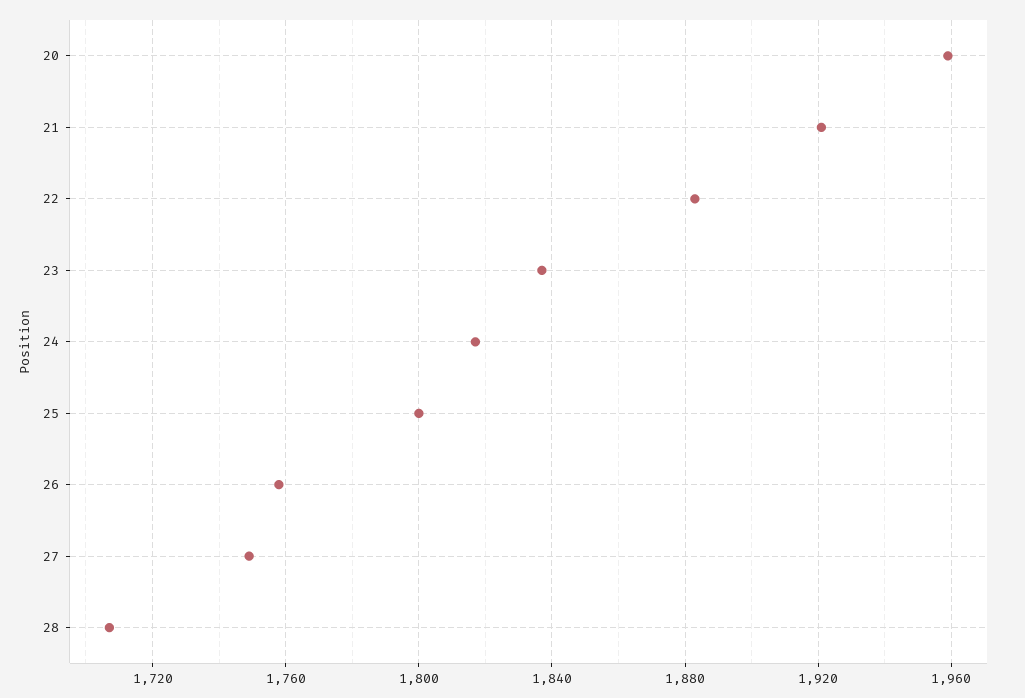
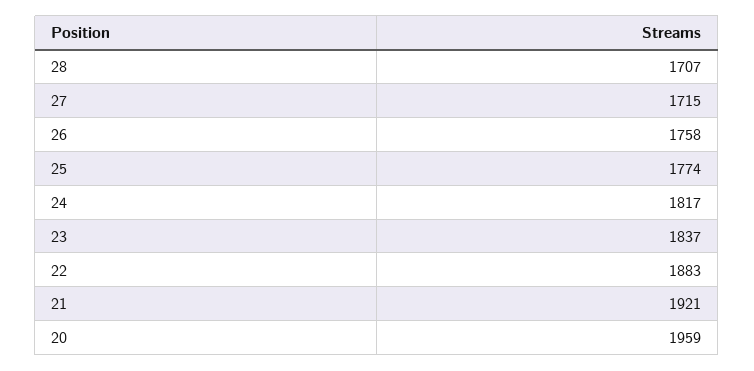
  {
    "20": 1959,
    "21": 1921,
    "22": 1883,
    "23": 1837,
    "24": 1817,
-   "25": 1800,
+   "25": 1774,
    "26": 1758,
-   "27": 1750,
+   "27": 1715,
    "28": 1707
  }

